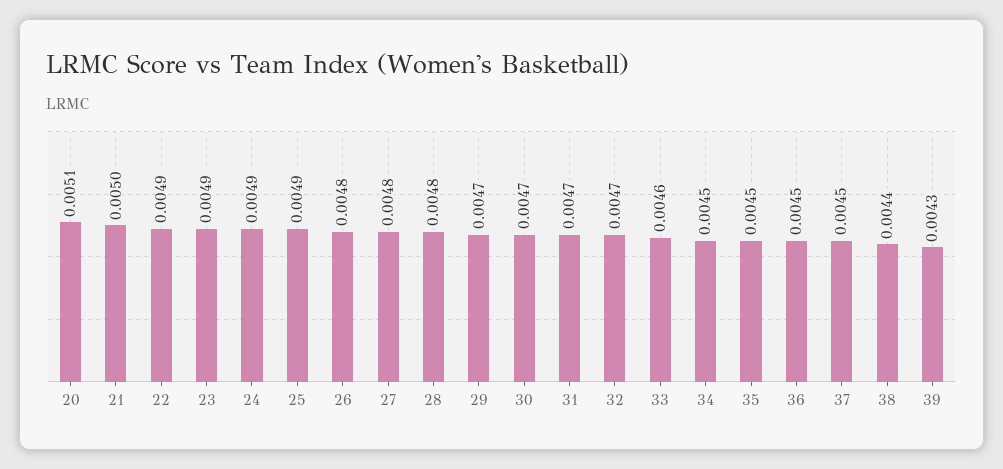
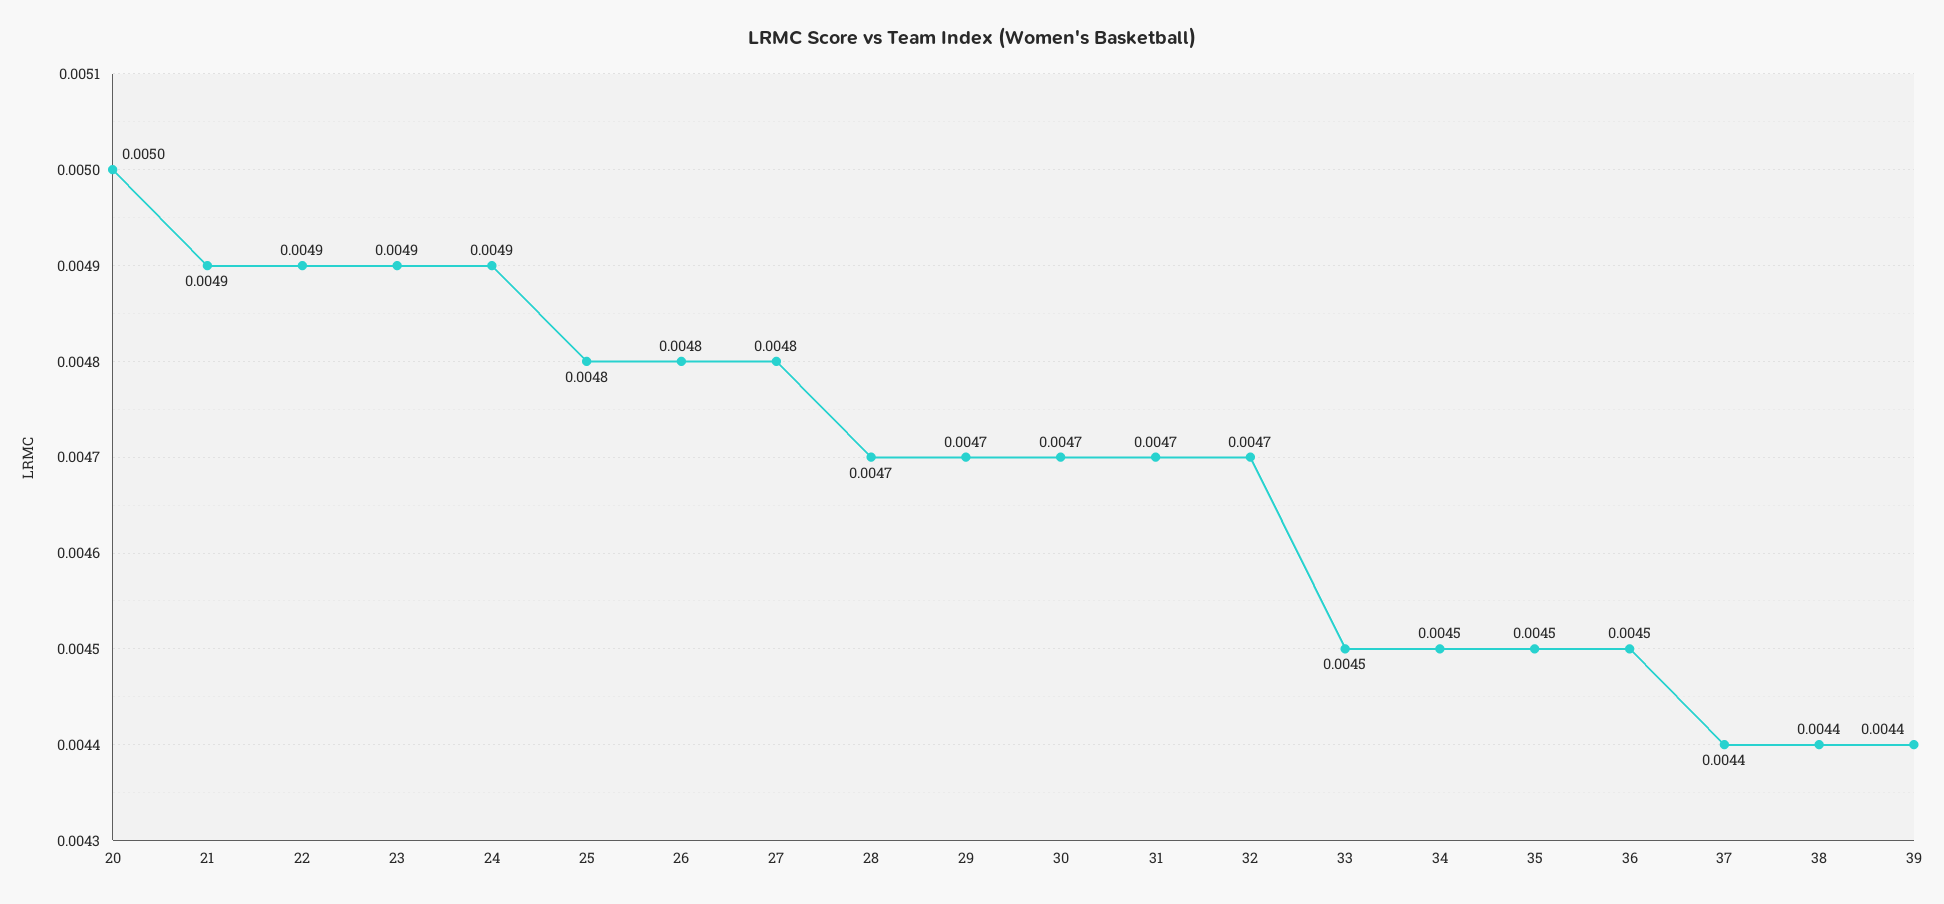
  {
-   "20": 0.0051,
+   "20": 0.005,
-   "21": 0.005,
+   "21": 0.0049,
    "22": 0.0049,
    "23": 0.0049,
    "24": 0.0049,
-   "25": 0.0049,
+   "25": 0.0048,
    "26": 0.0048,
    "27": 0.0048,
-   "28": 0.0048,
+   "28": 0.0047,
    "29": 0.0047,
    "30": 0.0047,
    "31": 0.0047,
    "32": 0.0047,
-   "33": 0.0046,
+   "33": 0.0045,
    "34": 0.0045,
    "35": 0.0045,
    "36": 0.0045,
-   "37": 0.0045,
+   "37": 0.0044,
    "38": 0.0044,
-   "39": 0.0043
+   "39": 0.0044
  }

